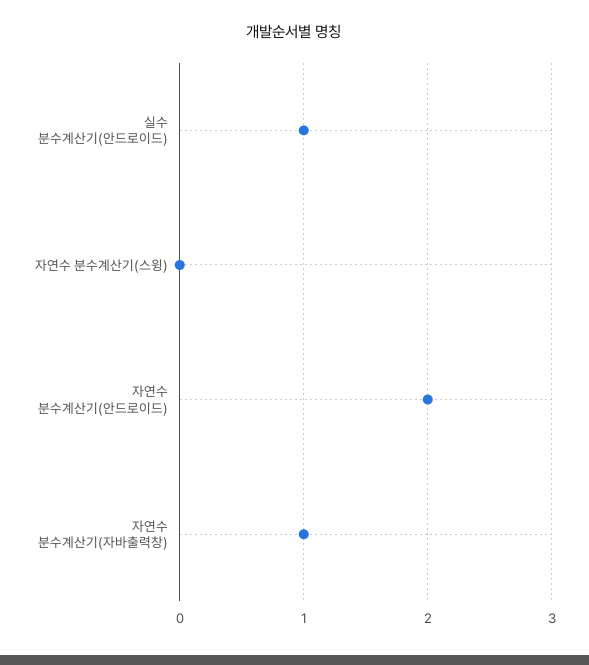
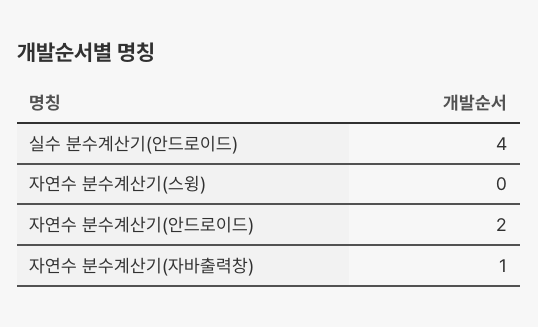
  {
-   "실수 분수계산기(안드로이드)": 1,
+   "실수 분수계산기(안드로이드)": 4,
    "자연수 분수계산기(스윙)": 0,
    "자연수 분수계산기(안드로이드)": 2,
    "자연수 분수계산기(자바출력창)": 1
  }

